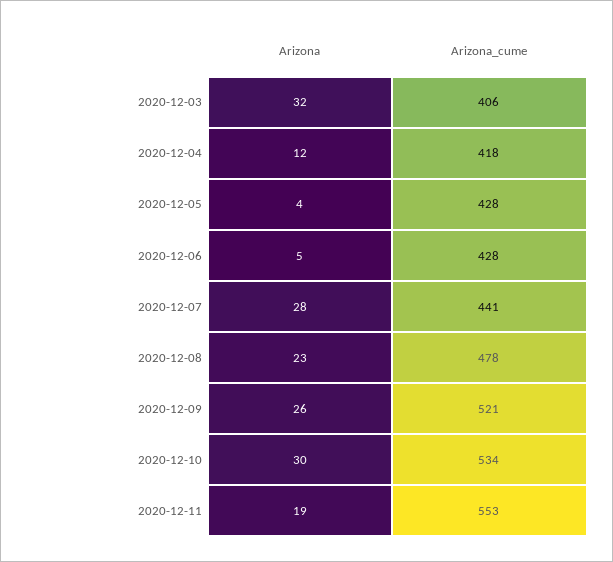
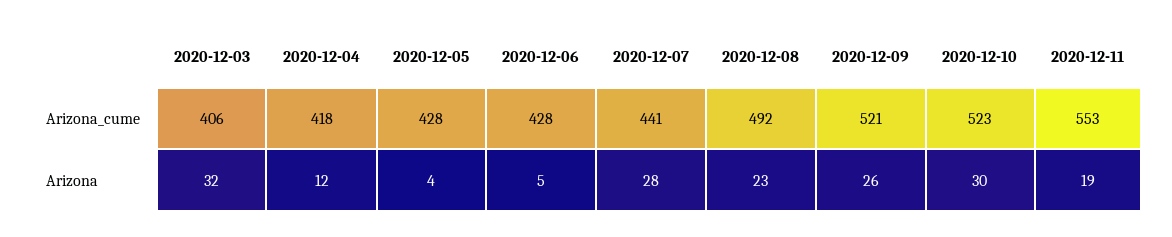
  {
    "Arizona": {
      "2020-12-03": 32,
      "2020-12-04": 12,
      "2020-12-05": 4,
      "2020-12-06": 5,
      "2020-12-07": 28,
      "2020-12-08": 23,
      "2020-12-09": 26,
      "2020-12-10": 30,
      "2020-12-11": 19
    },
    "Arizona_cume": {
      "2020-12-03": 406,
      "2020-12-04": 418,
      "2020-12-05": 428,
      "2020-12-06": 428,
      "2020-12-07": 441,
-     "2020-12-08": 478,
+     "2020-12-08": 492,
      "2020-12-09": 521,
-     "2020-12-10": 534,
+     "2020-12-10": 523,
      "2020-12-11": 553
    }
  }

